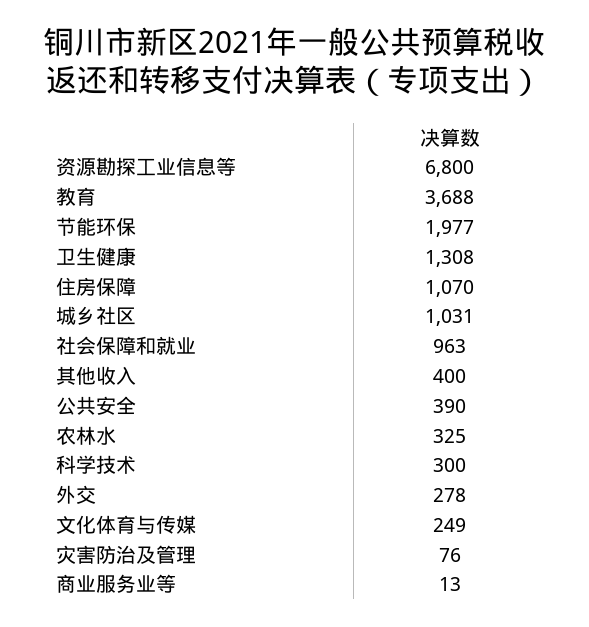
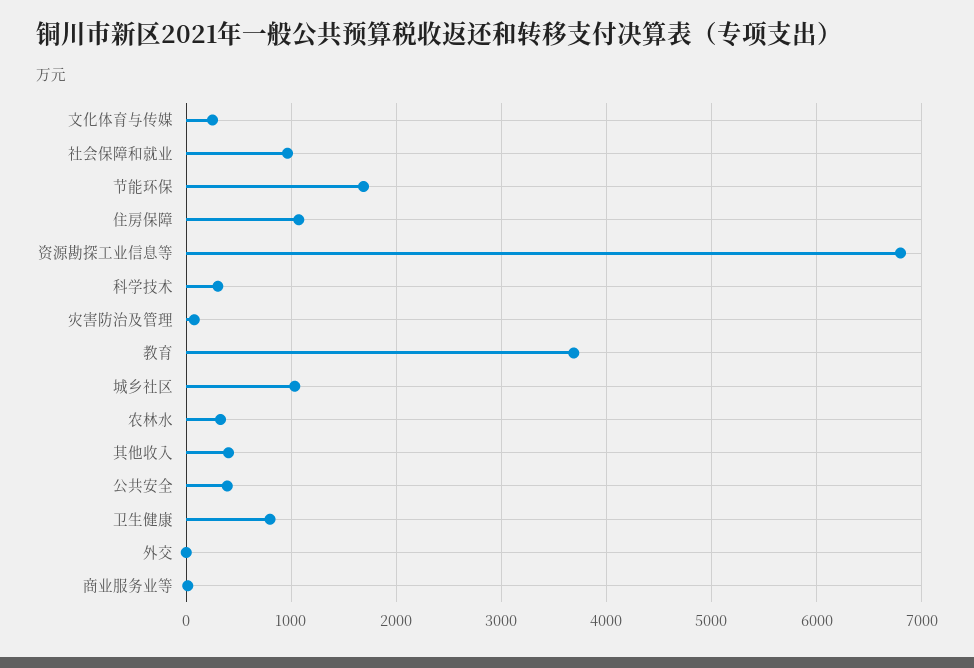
  {
    "资源勘探工业信息等": 6800,
    "教育": 3688,
-   "节能环保": 1977,
+   "节能环保": 1700,
-   "卫生健康": 1308,
+   "卫生健康": 800,
    "住房保障": 1070,
    "城乡社区": 1031,
    "社会保障和就业": 963,
    "其他收入": 400,
    "公共安全": 390,
    "农林水": 325,
    "科学技术": 300,
-   "外交": 278,
+   "外交": 0,
    "文化体育与传媒": 249,
    "灾害防治及管理": 76,
    "商业服务业等": 13
  }

